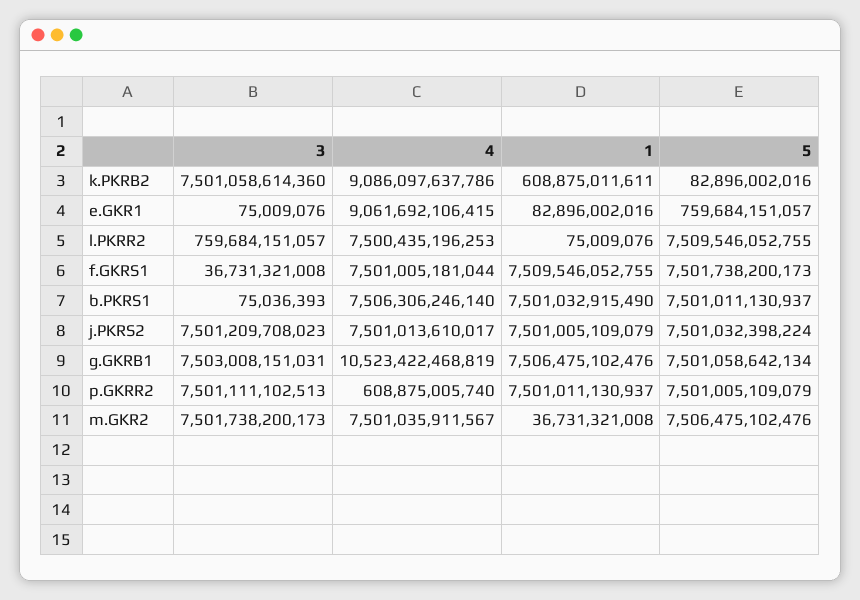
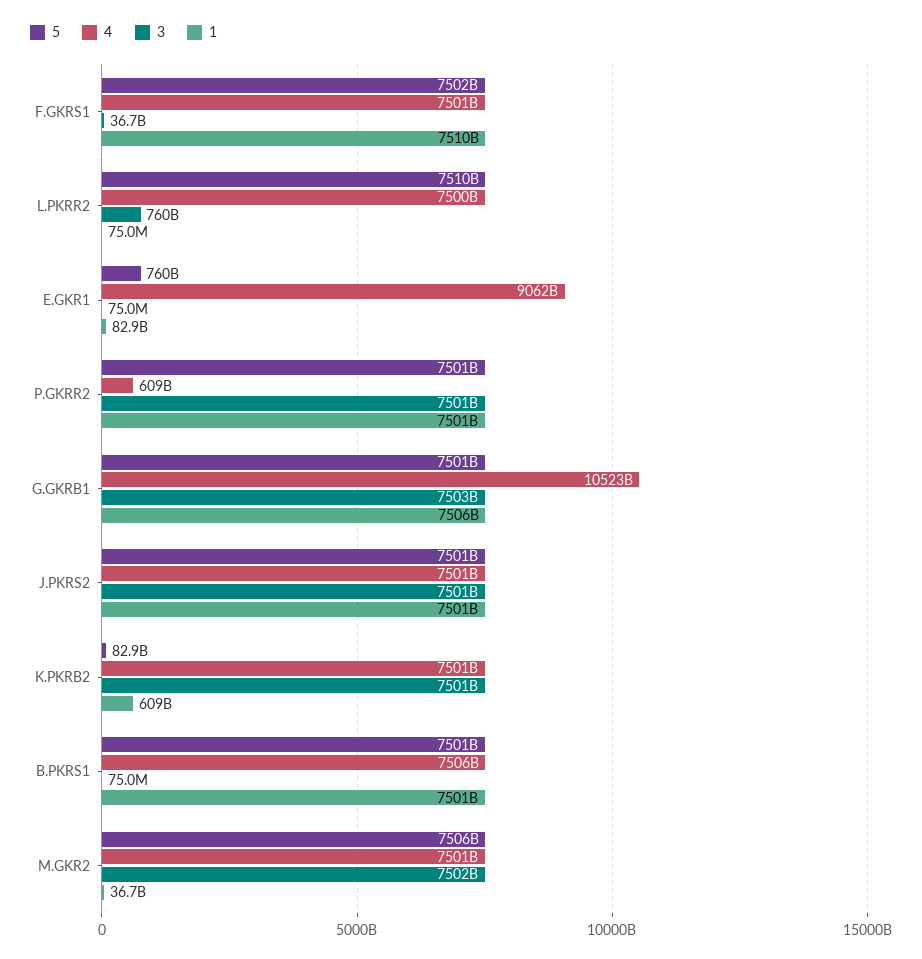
  {
    "3": {
      "k.PKRB2": 7501058614360,
      "e.GKR1": 75009076,
      "l.PKRR2": 759684151057,
      "f.GKRS1": 36731321008,
      "b.PKRS1": 75036393,
      "j.PKRS2": 7501209708023,
      "g.GKRB1": 7503008151031,
      "p.GKRR2": 7501111102513,
      "m.GKR2": 7501738200173
    },
    "4": {
-     "k.PKRB2": 9086097637786,
+     "k.PKRB2": 7501000000000,
      "e.GKR1": 9061692106415,
      "l.PKRR2": 7500435196253,
      "f.GKRS1": 7501005181044,
      "b.PKRS1": 7506306246140,
      "j.PKRS2": 7501013610017,
      "g.GKRB1": 10523422468819,
      "p.GKRR2": 608875005740,
      "m.GKR2": 7501035911567
    },
    "1": {
      "k.PKRB2": 608875011611,
      "e.GKR1": 82896002016,
      "l.PKRR2": 75009076,
      "f.GKRS1": 7509546052755,
      "b.PKRS1": 7501032915490,
      "j.PKRS2": 7501005109079,
      "g.GKRB1": 7506475102476,
      "p.GKRR2": 7501011130937,
      "m.GKR2": 36731321008
    },
    "5": {
      "k.PKRB2": 82896002016,
      "e.GKR1": 759684151057,
      "l.PKRR2": 7509546052755,
      "f.GKRS1": 7501738200173,
      "b.PKRS1": 7501011130937,
      "j.PKRS2": 7501032398224,
      "g.GKRB1": 7501058642134,
      "p.GKRR2": 7501005109079,
      "m.GKR2": 7506475102476
    }
  }

